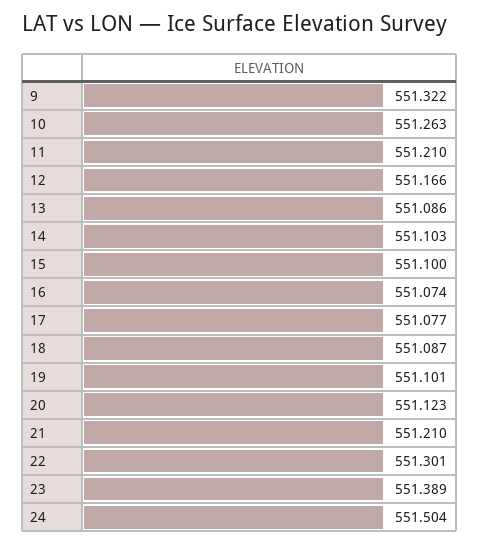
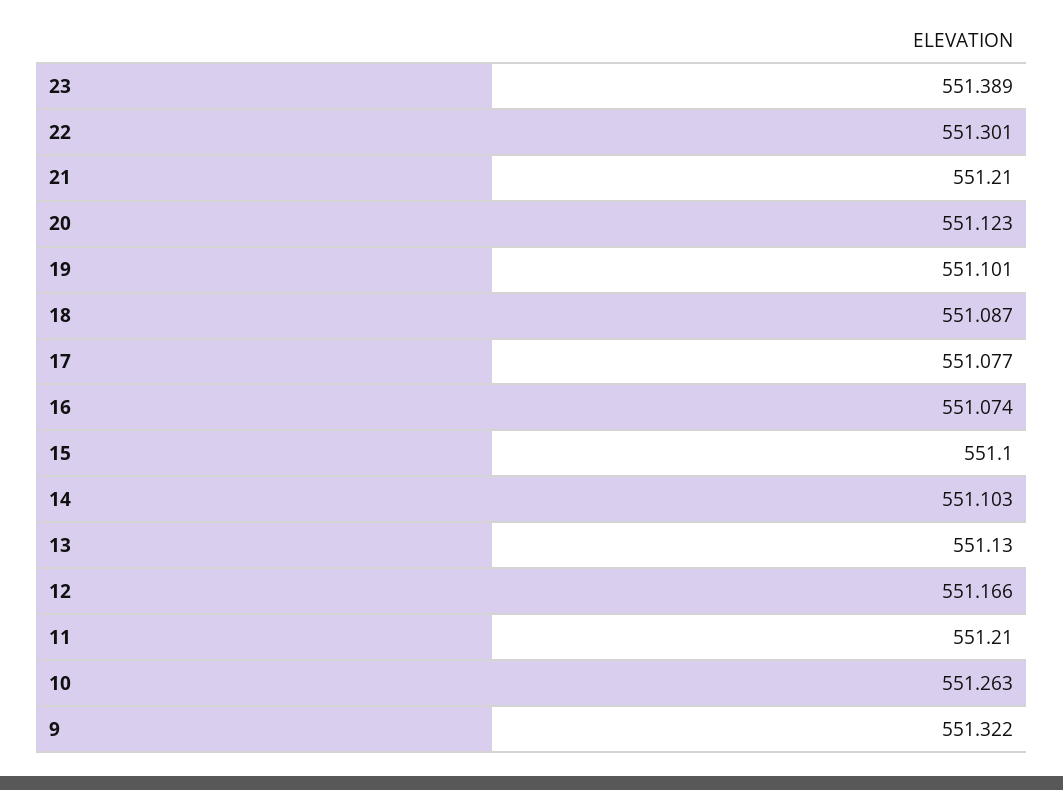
  {
    "9": 551.322,
    "10": 551.263,
    "11": 551.21,
    "12": 551.166,
-   "13": 551.086,
+   "13": 551.13,
    "14": 551.103,
    "15": 551.1,
    "16": 551.074,
    "17": 551.077,
    "18": 551.087,
    "19": 551.101,
    "20": 551.123,
    "21": 551.21,
    "22": 551.301,
-   "23": 551.389,
+   "23": 551.389
-   "24": 551.504
  }

